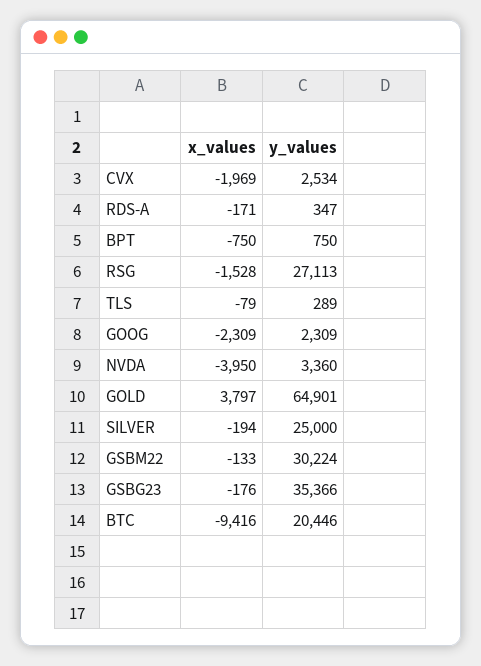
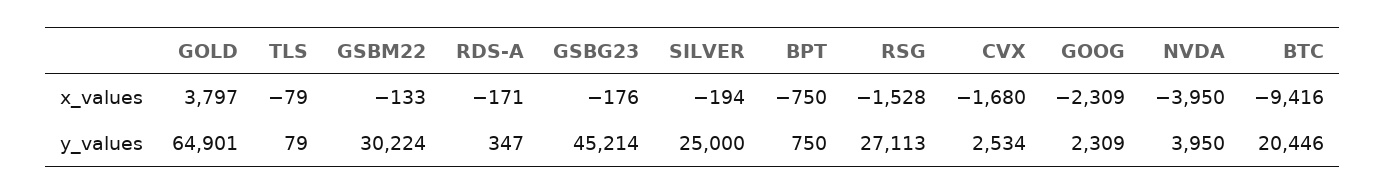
  {
    "x_values": {
-     "CVX": -1969,
+     "CVX": -1680,
      "RDS-A": -171,
      "BPT": -750,
      "RSG": -1528,
      "TLS": -79,
      "GOOG": -2309,
      "NVDA": -3950,
      "GOLD": 3797,
      "SILVER": -194,
      "GSBM22": -133,
      "GSBG23": -176,
      "BTC": -9416
    },
    "y_values": {
      "CVX": 2534,
      "RDS-A": 347,
      "BPT": 750,
      "RSG": 27113,
-     "TLS": 289,
+     "TLS": 79,
      "GOOG": 2309,
-     "NVDA": 3360,
+     "NVDA": 3950,
      "GOLD": 64901,
      "SILVER": 25000,
      "GSBM22": 30224,
-     "GSBG23": 35366,
+     "GSBG23": 45214,
      "BTC": 20446
    }
  }

